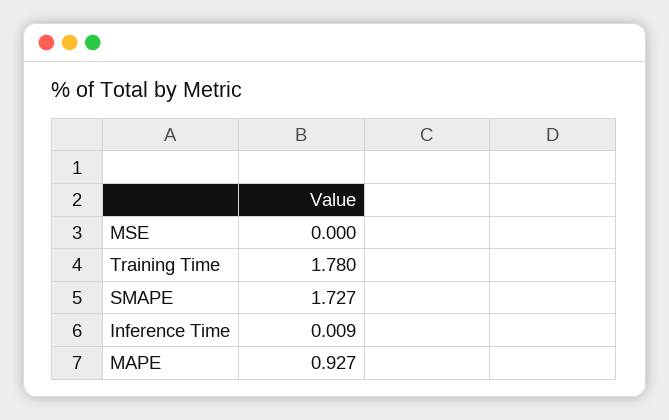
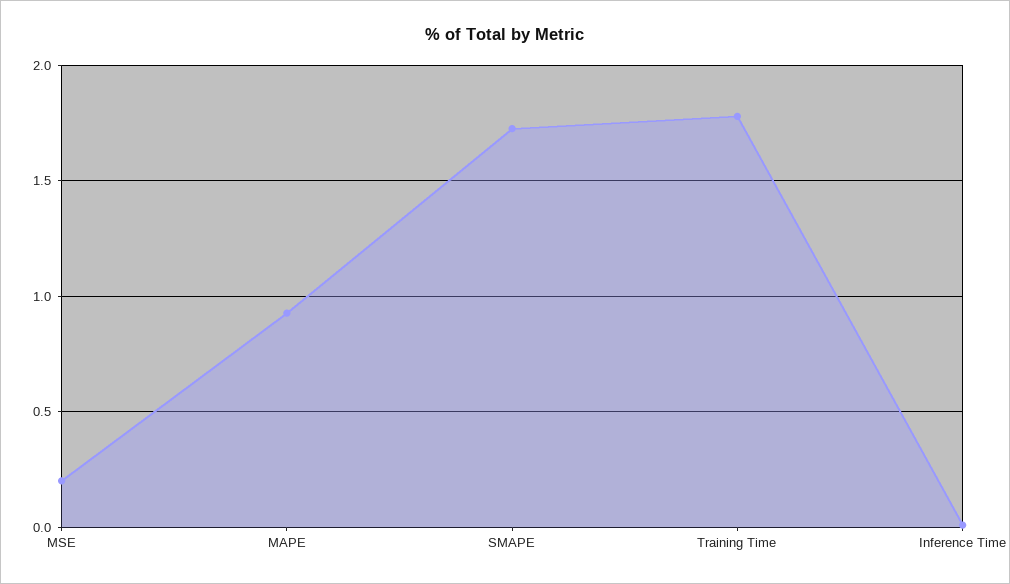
  {
-   "MSE": 0,
+   "MSE": 0.2,
    "Training Time": 1.78,
    "SMAPE": 1.727,
    "Inference Time": 0.009,
    "MAPE": 0.927
  }

